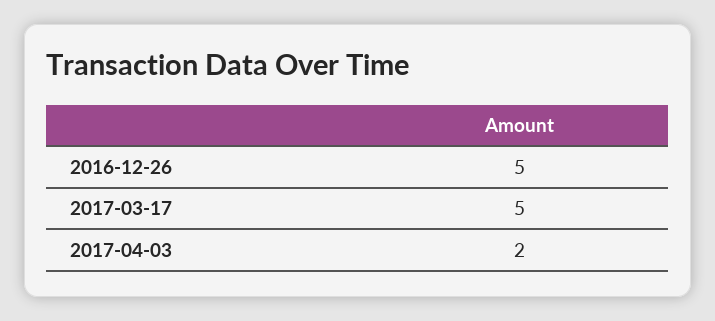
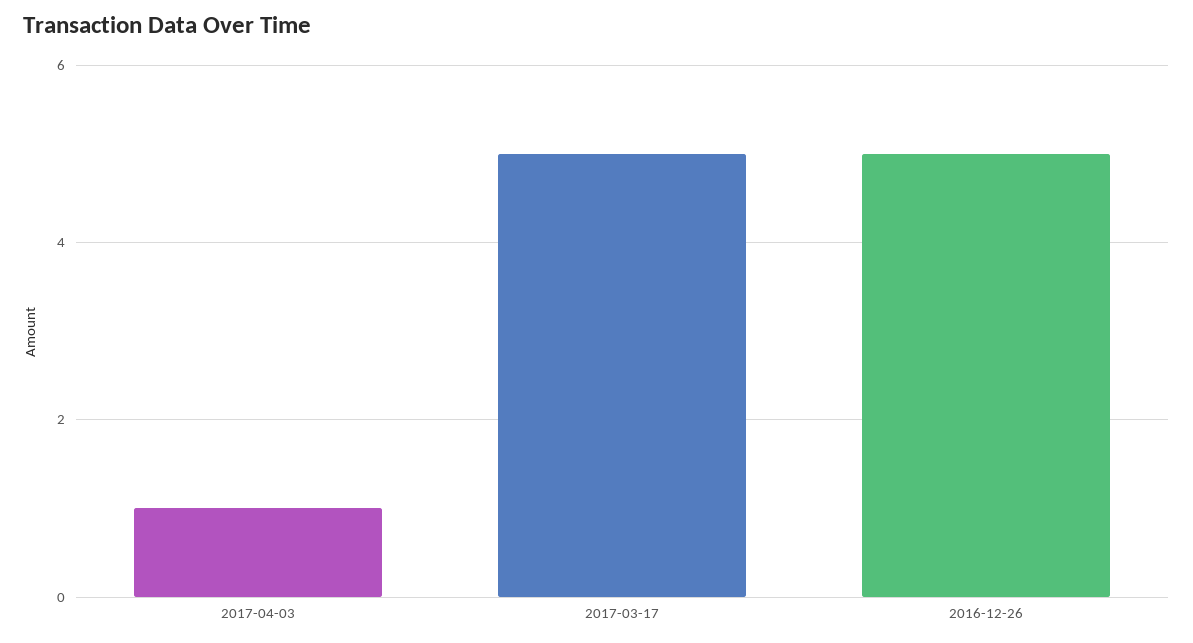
  {
    "2016-12-26": 5,
    "2017-03-17": 5,
-   "2017-04-03": 2
+   "2017-04-03": 1
  }

